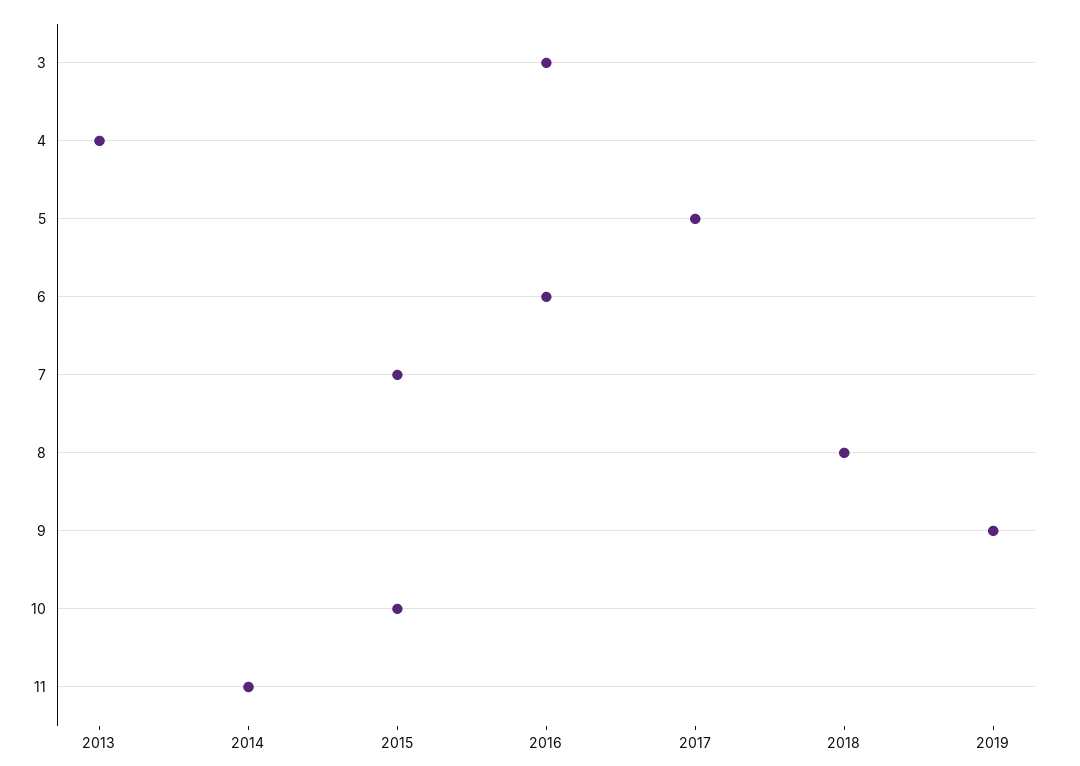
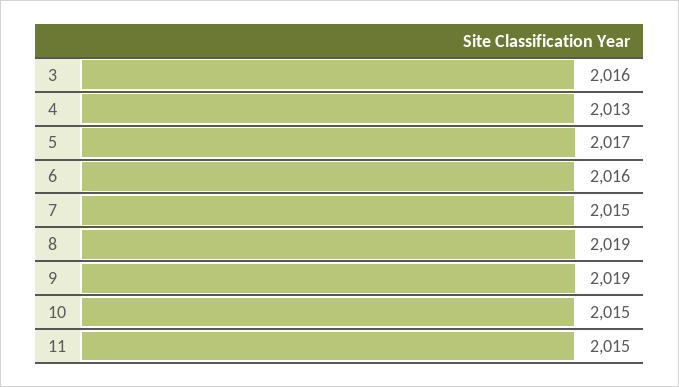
  {
    "3": 2016,
    "4": 2013,
    "5": 2017,
    "6": 2016,
    "7": 2015,
-   "8": 2018,
+   "8": 2019,
    "9": 2019,
    "10": 2015,
-   "11": 2014
+   "11": 2015
  }

